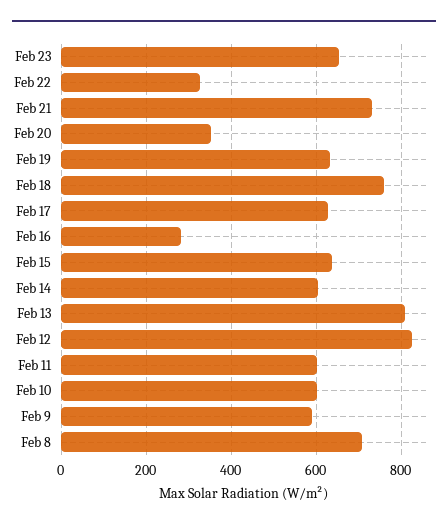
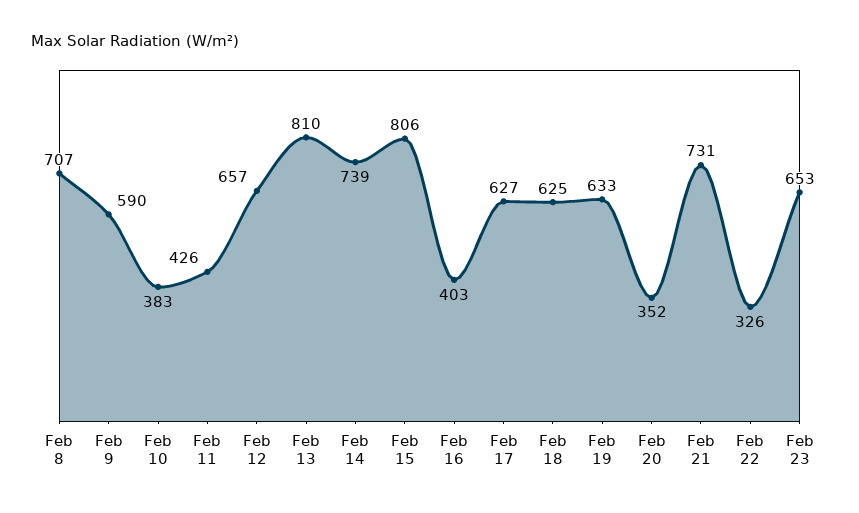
  {
    "Feb 23": 653,
    "Feb 22": 326,
    "Feb 21": 731,
    "Feb 20": 352,
    "Feb 19": 633,
-   "Feb 18": 760,
+   "Feb 18": 625,
    "Feb 17": 627,
-   "Feb 16": 280,
+   "Feb 16": 403,
-   "Feb 15": 640,
+   "Feb 15": 806,
-   "Feb 14": 600,
+   "Feb 14": 739,
    "Feb 13": 810,
-   "Feb 12": 820,
+   "Feb 12": 657,
-   "Feb 11": 600,
+   "Feb 11": 426,
-   "Feb 10": 600,
+   "Feb 10": 383,
    "Feb 9": 590,
    "Feb 8": 707
  }

